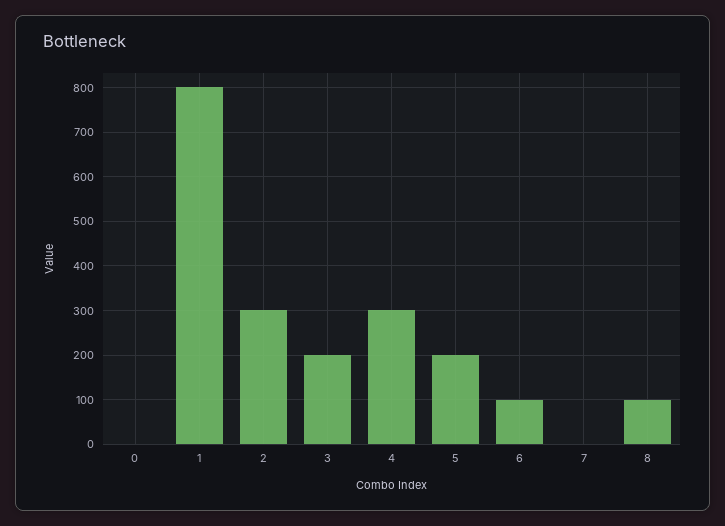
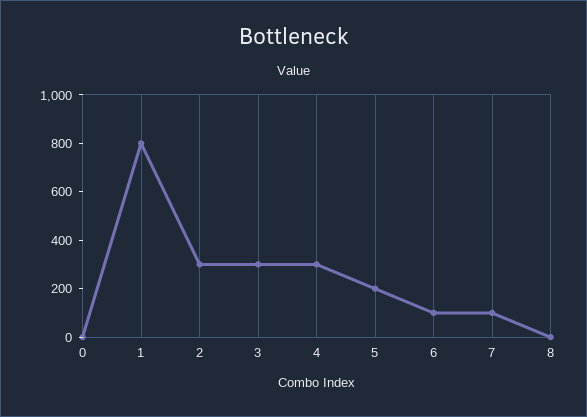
  {
    "0": 0,
    "1": 800,
    "2": 300,
-   "3": 200,
+   "3": 300,
    "4": 300,
    "5": 200,
    "6": 100,
-   "7": 0,
+   "7": 100,
-   "8": 100
+   "8": 0
  }

